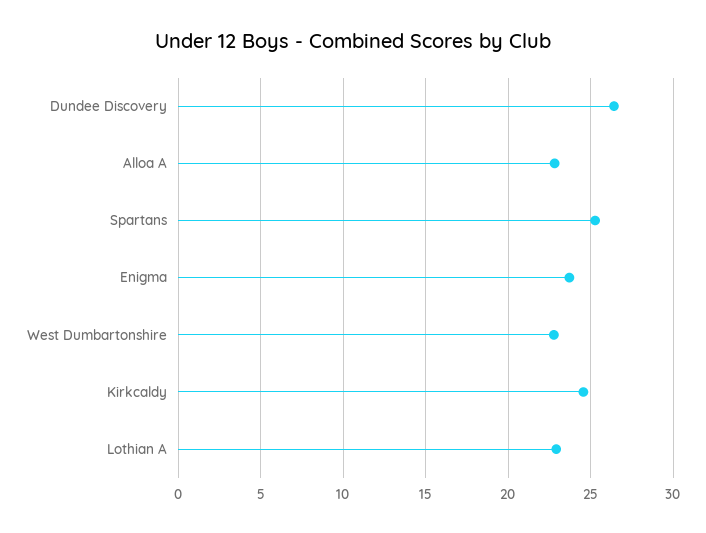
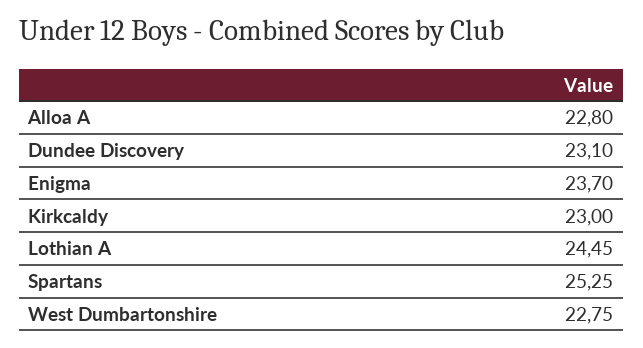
  {
-   "Dundee Discovery": 26.5,
+   "Dundee Discovery": 23.1,
    "Alloa A": 22.8,
    "Spartans": 25.25,
    "Enigma": 23.7,
    "West Dumbartonshire": 22.75,
-   "Kirkcaldy": 24.5,
+   "Kirkcaldy": 23,
-   "Lothian A": 23
+   "Lothian A": 24.45
  }

